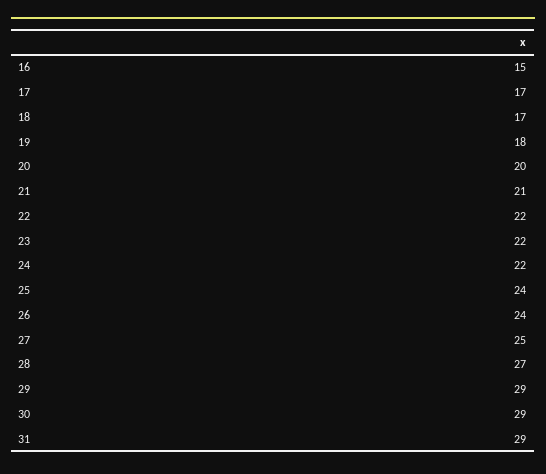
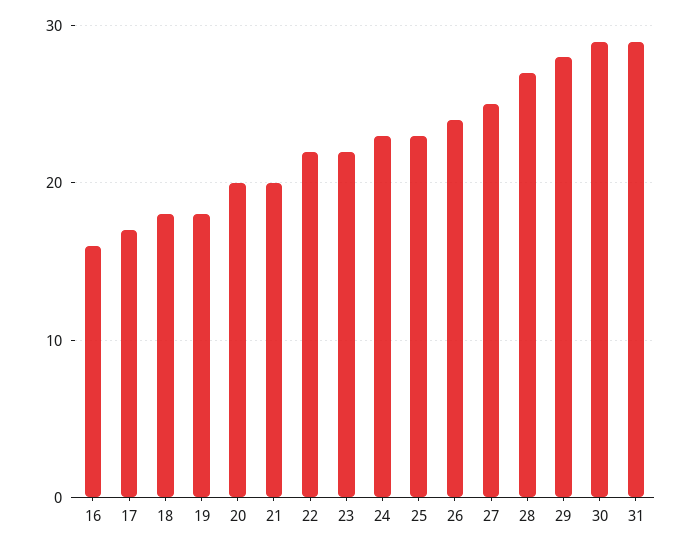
  {
-   "16": 15,
+   "16": 16,
    "17": 17,
-   "18": 17,
+   "18": 18,
    "19": 18,
    "20": 20,
-   "21": 21,
+   "21": 20,
    "22": 22,
    "23": 22,
-   "24": 22,
+   "24": 23,
-   "25": 24,
+   "25": 23,
    "26": 24,
    "27": 25,
    "28": 27,
-   "29": 29,
+   "29": 28,
    "30": 29,
    "31": 29
  }

